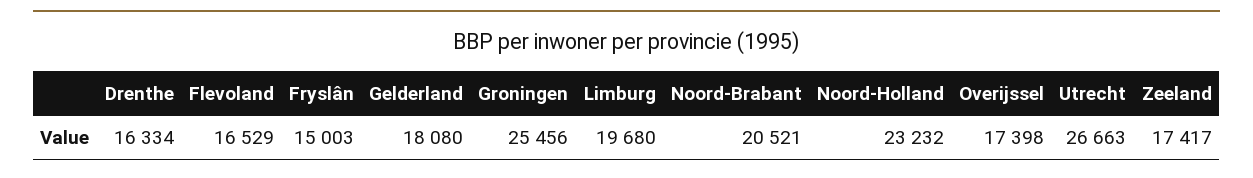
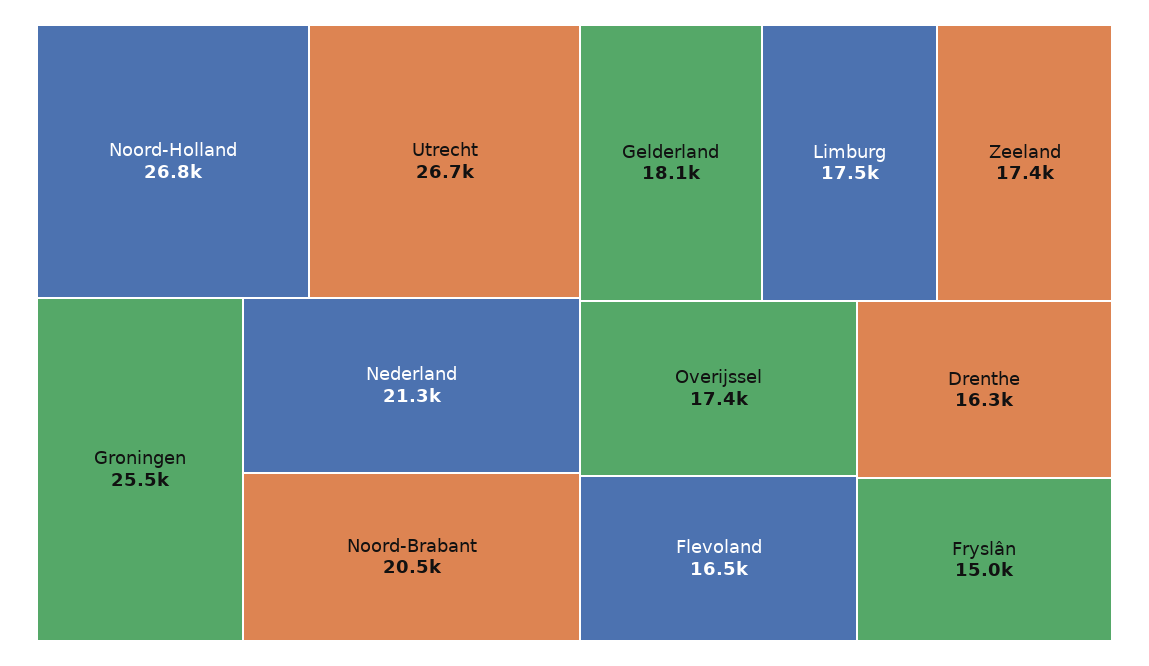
  {
    "Drenthe": 16334,
    "Flevoland": 16529,
    "Fryslân": 15003,
    "Gelderland": 18080,
    "Groningen": 25456,
-   "Limburg": 19680,
+   "Limburg": 17500,
    "Noord-Brabant": 20521,
-   "Noord-Holland": 23232,
+   "Noord-Holland": 26800,
    "Overijssel": 17398,
    "Utrecht": 26663,
-   "Zeeland": 17417
+   "Zeeland": 17417,
+   "Nederland": 21300
  }

